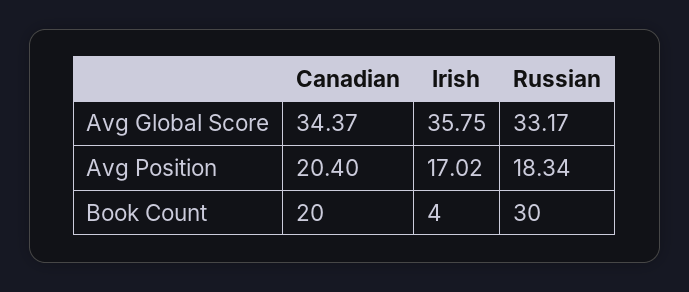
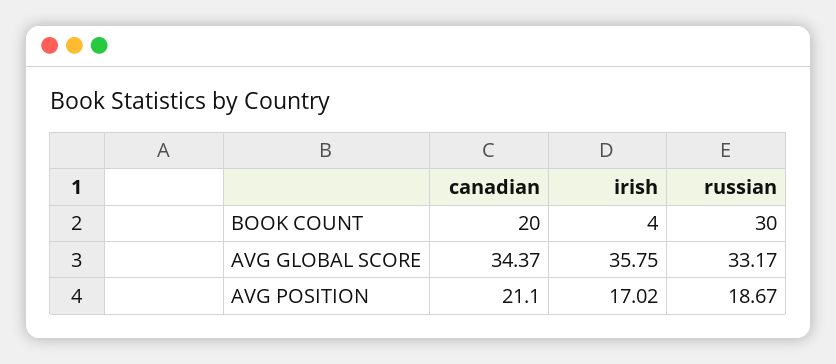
  {
    "Canadian": {
      "Avg Global Score": 34.37,
-     "Avg Position": 20.4,
+     "Avg Position": 21.1,
      "Book Count": 20
    },
    "Irish": {
      "Avg Global Score": 35.75,
      "Avg Position": 17.02,
      "Book Count": 4
    },
    "Russian": {
      "Avg Global Score": 33.17,
-     "Avg Position": 18.34,
+     "Avg Position": 18.67,
      "Book Count": 30
    }
  }

